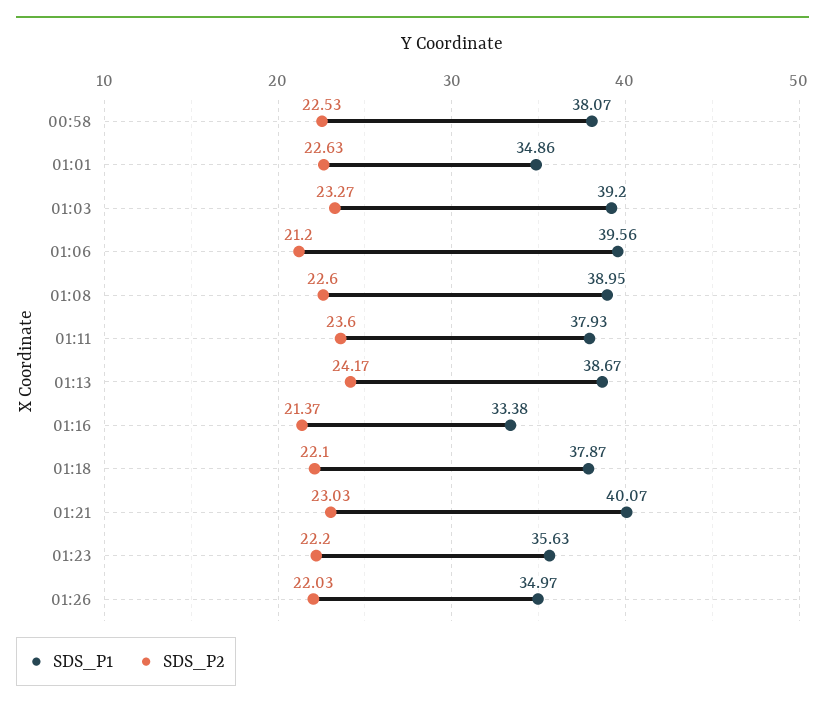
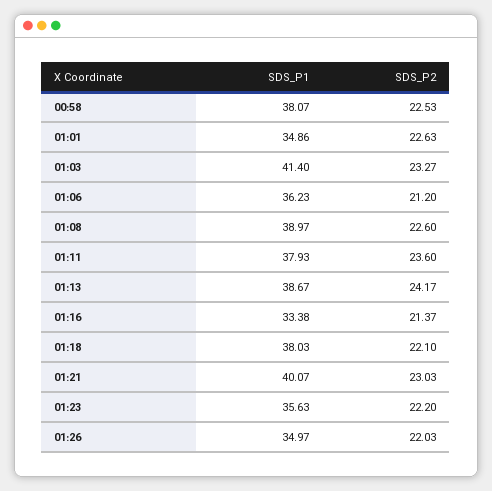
  {
    "SDS_P1": {
      "00:58": 38.07,
      "01:01": 34.86,
-     "01:03": 39.2,
+     "01:03": 41.4,
-     "01:06": 39.56,
+     "01:06": 36.23,
-     "01:08": 38.95,
+     "01:08": 38.97,
      "01:11": 37.93,
      "01:13": 38.67,
      "01:16": 33.38,
-     "01:18": 37.87,
+     "01:18": 38.03,
      "01:21": 40.07,
      "01:23": 35.63,
      "01:26": 34.97
    },
    "SDS_P2": {
      "00:58": 22.53,
      "01:01": 22.63,
      "01:03": 23.27,
      "01:06": 21.2,
      "01:08": 22.6,
      "01:11": 23.6,
      "01:13": 24.17,
      "01:16": 21.37,
      "01:18": 22.1,
      "01:21": 23.03,
      "01:23": 22.2,
      "01:26": 22.03
    }
  }

